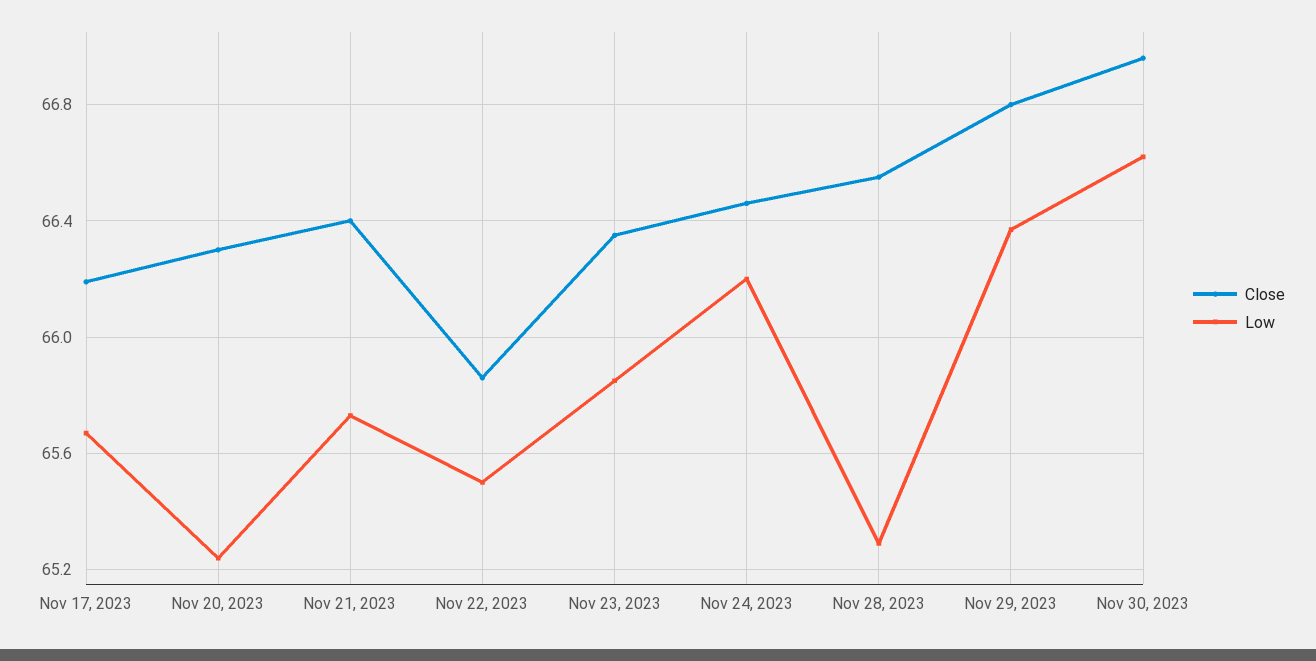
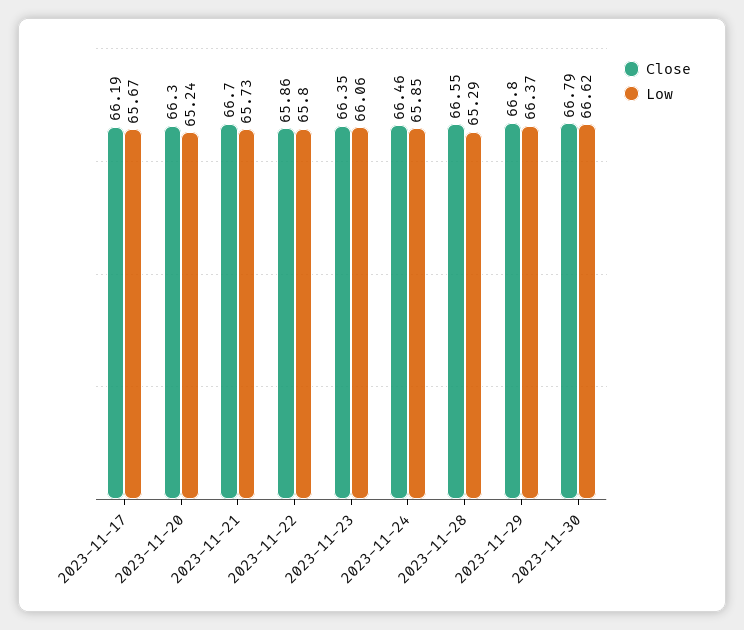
  {
    "Close": {
      "Nov 17, 2023": 66.19,
      "Nov 20, 2023": 66.3,
-     "Nov 21, 2023": 66.4,
+     "Nov 21, 2023": 66.7,
      "Nov 22, 2023": 65.86,
      "Nov 23, 2023": 66.35,
      "Nov 24, 2023": 66.46,
      "Nov 28, 2023": 66.55,
      "Nov 29, 2023": 66.8,
-     "Nov 30, 2023": 66.95
+     "Nov 30, 2023": 66.79
    },
    "Low": {
      "Nov 17, 2023": 65.67,
      "Nov 20, 2023": 65.24,
      "Nov 21, 2023": 65.73,
-     "Nov 22, 2023": 65.5,
+     "Nov 22, 2023": 65.8,
-     "Nov 23, 2023": 65.85,
+     "Nov 23, 2023": 66.06,
-     "Nov 24, 2023": 66.2,
+     "Nov 24, 2023": 65.85,
      "Nov 28, 2023": 65.29,
      "Nov 29, 2023": 66.37,
      "Nov 30, 2023": 66.62
    }
  }

